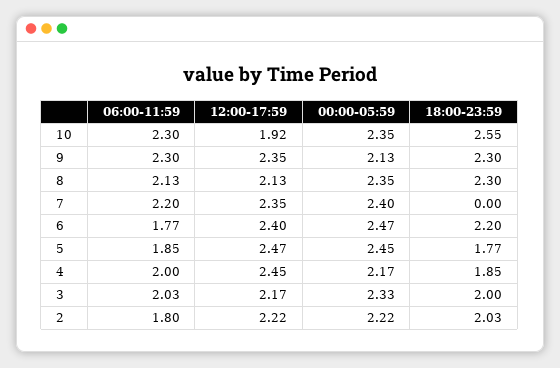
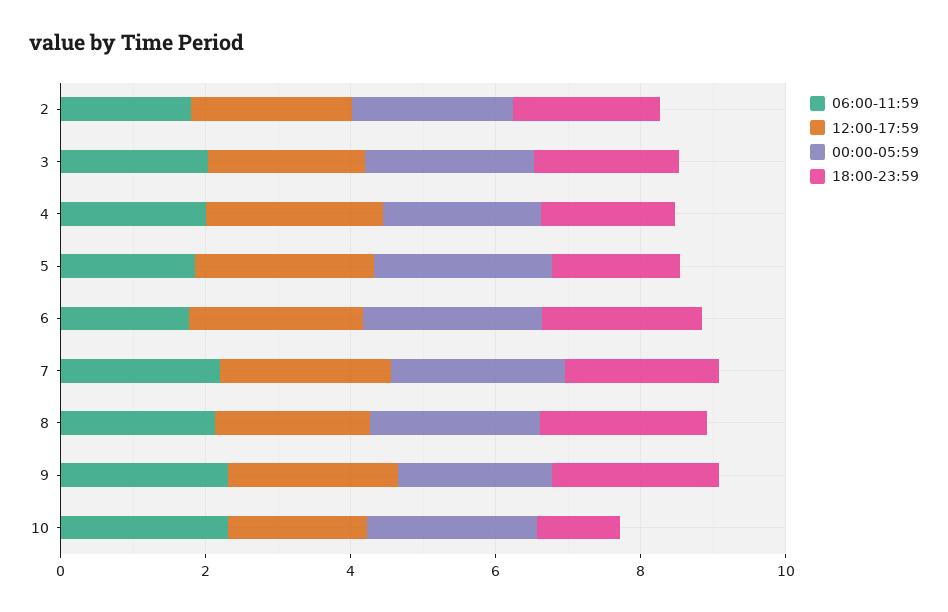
  {
    "06:00-11:59": {
      "10": 2.3,
      "9": 2.3,
      "8": 2.13,
      "7": 2.2,
      "6": 1.77,
      "5": 1.85,
      "4": 2,
      "3": 2.03,
      "2": 1.8
    },
    "12:00-17:59": {
      "10": 1.92,
      "9": 2.35,
      "8": 2.13,
      "7": 2.35,
      "6": 2.4,
      "5": 2.47,
      "4": 2.45,
      "3": 2.17,
      "2": 2.22
    },
    "00:00-05:59": {
      "10": 2.35,
      "9": 2.13,
      "8": 2.35,
      "7": 2.4,
      "6": 2.47,
      "5": 2.45,
      "4": 2.17,
      "3": 2.33,
      "2": 2.22
    },
    "18:00-23:59": {
-     "10": 2.55,
+     "10": 1,
      "9": 2.3,
      "8": 2.3,
-     "7": 0,
+     "7": 2,
      "6": 2.2,
      "5": 1.77,
      "4": 1.85,
      "3": 2,
      "2": 2.03
    }
  }

